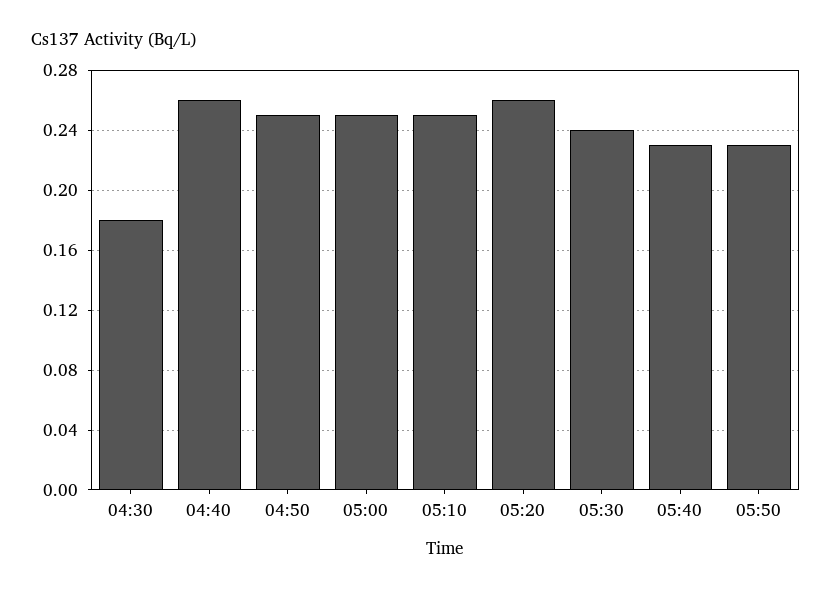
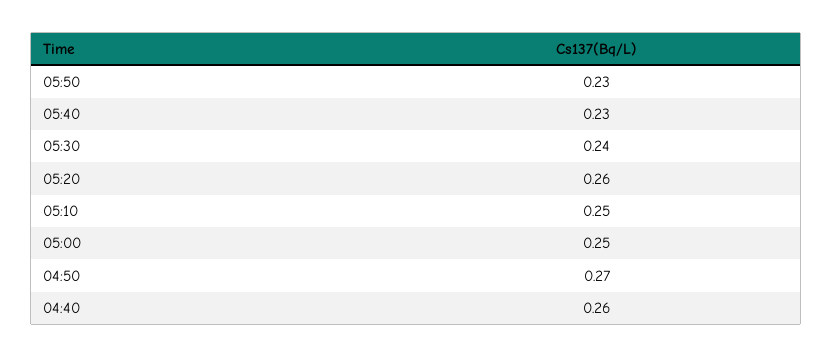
  {
-   "04:30": 0.18,
    "04:40": 0.26,
-   "04:50": 0.25,
+   "04:50": 0.27,
    "05:00": 0.25,
    "05:10": 0.25,
    "05:20": 0.26,
    "05:30": 0.24,
    "05:40": 0.23,
    "05:50": 0.23
  }

